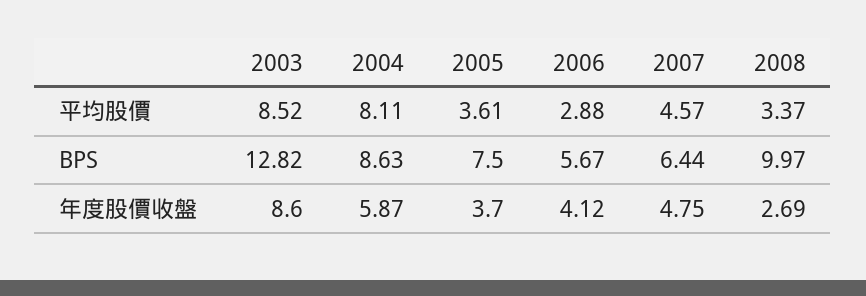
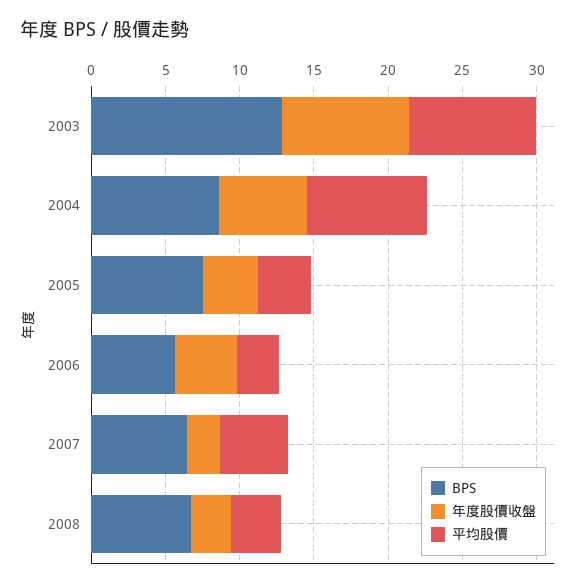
  {
    "平均股價": {
      "2003": 8.52,
      "2004": 8.11,
      "2005": 3.61,
      "2006": 2.88,
      "2007": 4.57,
      "2008": 3.37
    },
    "BPS": {
      "2003": 12.82,
      "2004": 8.63,
      "2005": 7.5,
      "2006": 5.67,
      "2007": 6.44,
-     "2008": 9.97
+     "2008": 7
    },
    "年度股價收盤": {
      "2003": 8.6,
      "2004": 5.87,
      "2005": 3.7,
      "2006": 4.12,
-     "2007": 4.75,
+     "2007": 2,
      "2008": 2.69
    }
  }

